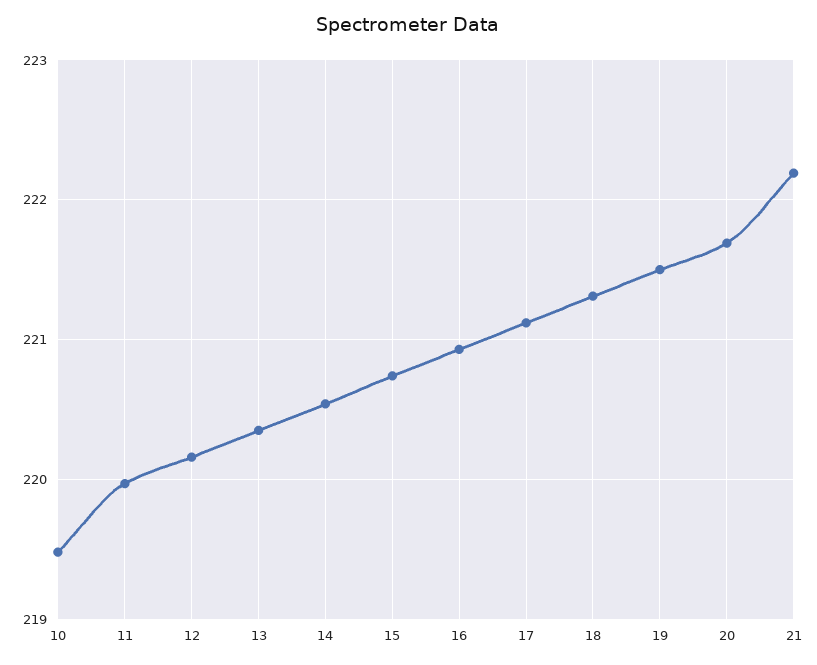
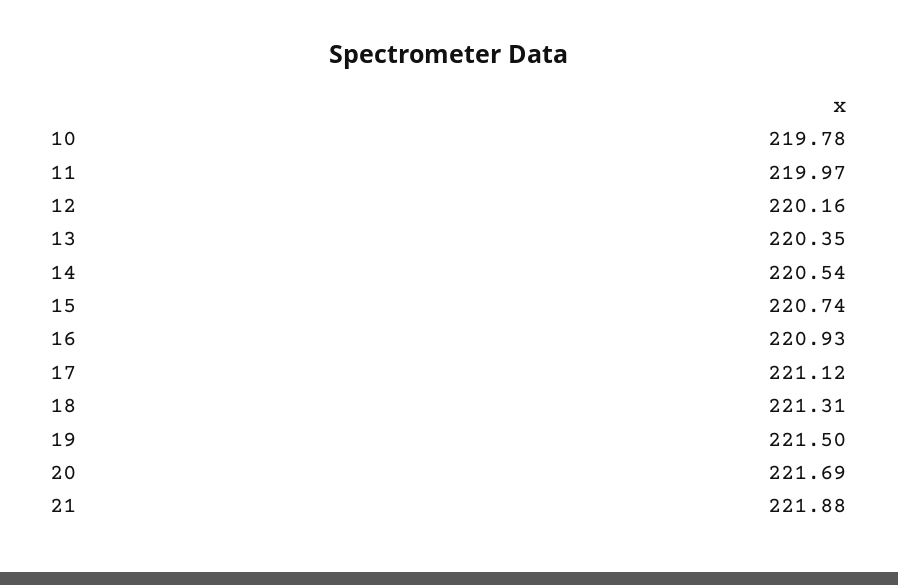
  {
-   "10": 219.5,
+   "10": 219.78,
    "11": 219.97,
    "12": 220.16,
    "13": 220.35,
    "14": 220.54,
    "15": 220.74,
    "16": 220.93,
    "17": 221.12,
    "18": 221.31,
    "19": 221.5,
    "20": 221.69,
-   "21": 222.2
+   "21": 221.88
  }

